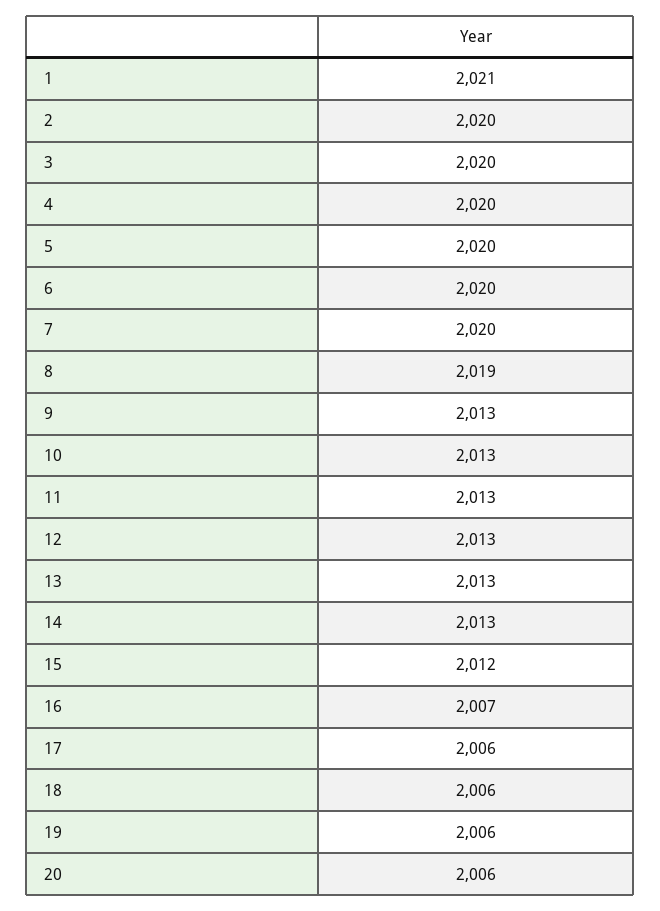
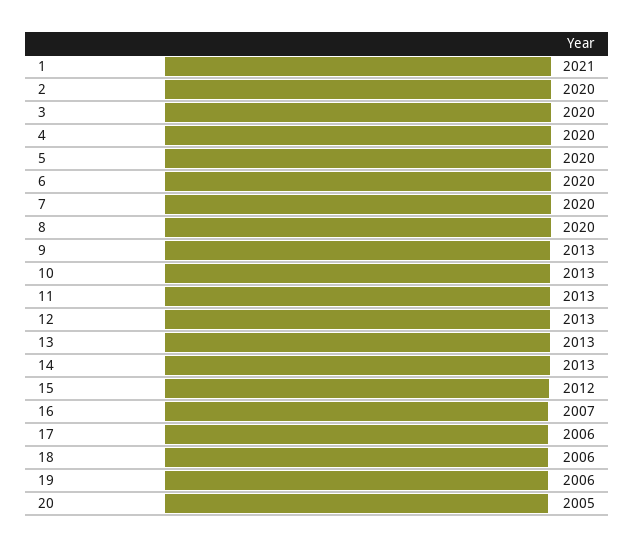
  {
    "1": 2021,
    "2": 2020,
    "3": 2020,
    "4": 2020,
    "5": 2020,
    "6": 2020,
    "7": 2020,
-   "8": 2019,
+   "8": 2020,
    "9": 2013,
    "10": 2013,
    "11": 2013,
    "12": 2013,
    "13": 2013,
    "14": 2013,
    "15": 2012,
    "16": 2007,
    "17": 2006,
    "18": 2006,
    "19": 2006,
-   "20": 2006
+   "20": 2005
  }

